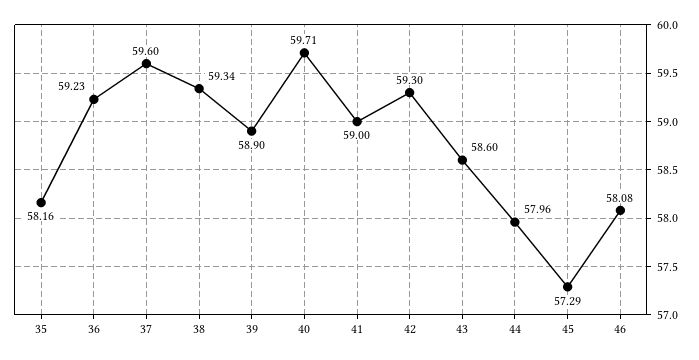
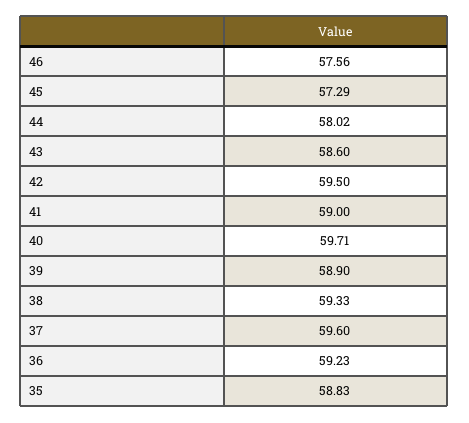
  {
-   "35": 58.16,
+   "35": 58.83,
    "36": 59.23,
    "37": 59.6,
-   "38": 59.34,
+   "38": 59.33,
    "39": 58.9,
    "40": 59.71,
    "41": 59,
-   "42": 59.3,
+   "42": 59.5,
    "43": 58.6,
-   "44": 57.96,
+   "44": 58.02,
    "45": 57.29,
-   "46": 58.08
+   "46": 57.56
  }

